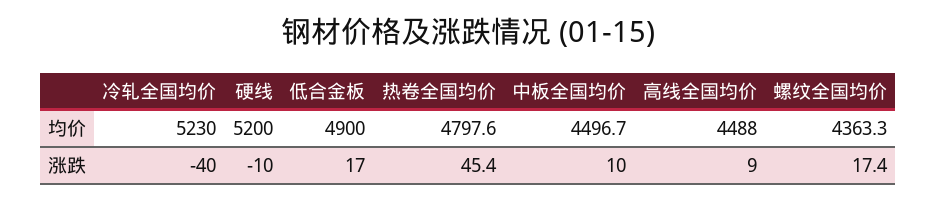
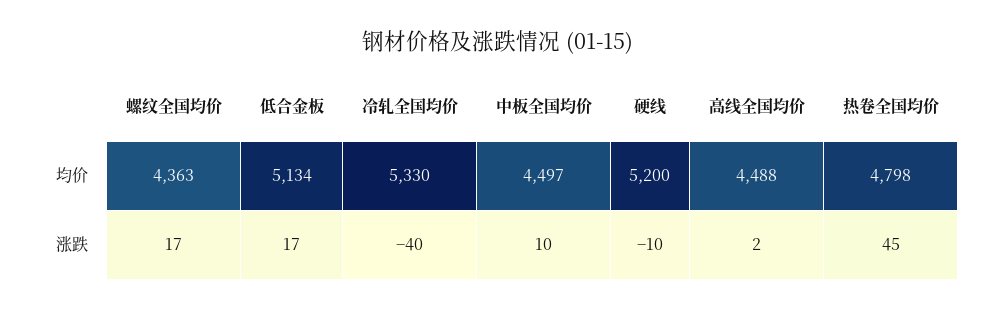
  {
    "冷轧全国均价": {
-     "均价": 5230,
+     "均价": 5330,
      "涨跌": -40
    },
    "硬线": {
      "均价": 5200,
      "涨跌": -10
    },
    "低合金板": {
-     "均价": 4900,
+     "均价": 5134,
      "涨跌": 17
    },
    "热卷全国均价": {
      "均价": 4797.6,
      "涨跌": 45.4
    },
    "中板全国均价": {
      "均价": 4496.7,
      "涨跌": 10
    },
    "高线全国均价": {
      "均价": 4488,
-     "涨跌": 9
+     "涨跌": 2
    },
    "螺纹全国均价": {
      "均价": 4363.3,
      "涨跌": 17.4
    }
  }

